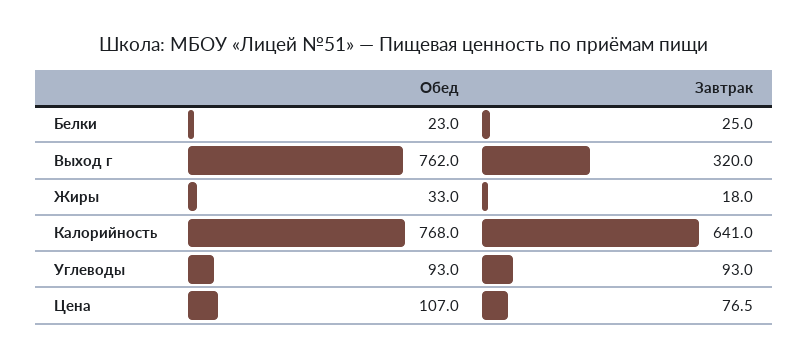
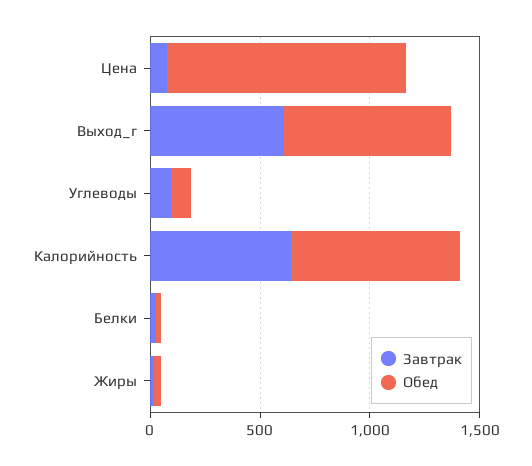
  {
    "Обед": {
      "Белки": 23,
      "Выход г": 762,
      "Жиры": 33,
      "Калорийность": 768,
      "Углеводы": 93,
-     "Цена": 107
+     "Цена": 1100
    },
    "Завтрак": {
      "Белки": 25,
-     "Выход г": 320,
+     "Выход г": 600,
      "Жиры": 18,
      "Калорийность": 641,
      "Углеводы": 93,
      "Цена": 76.5
    }
  }

